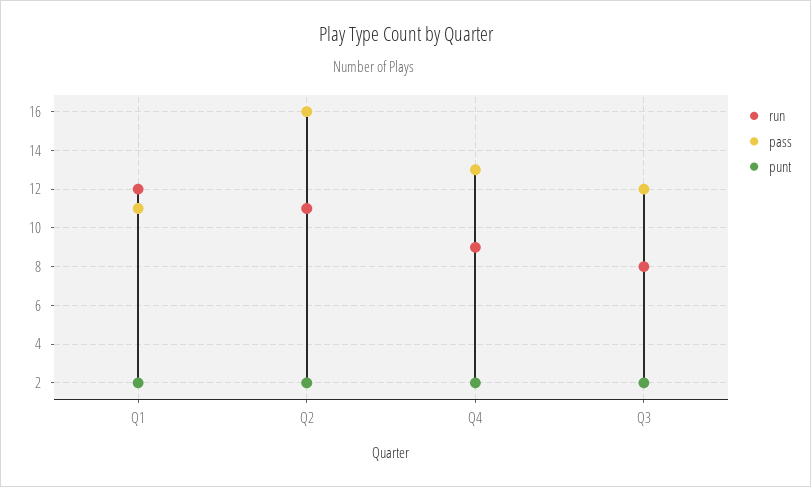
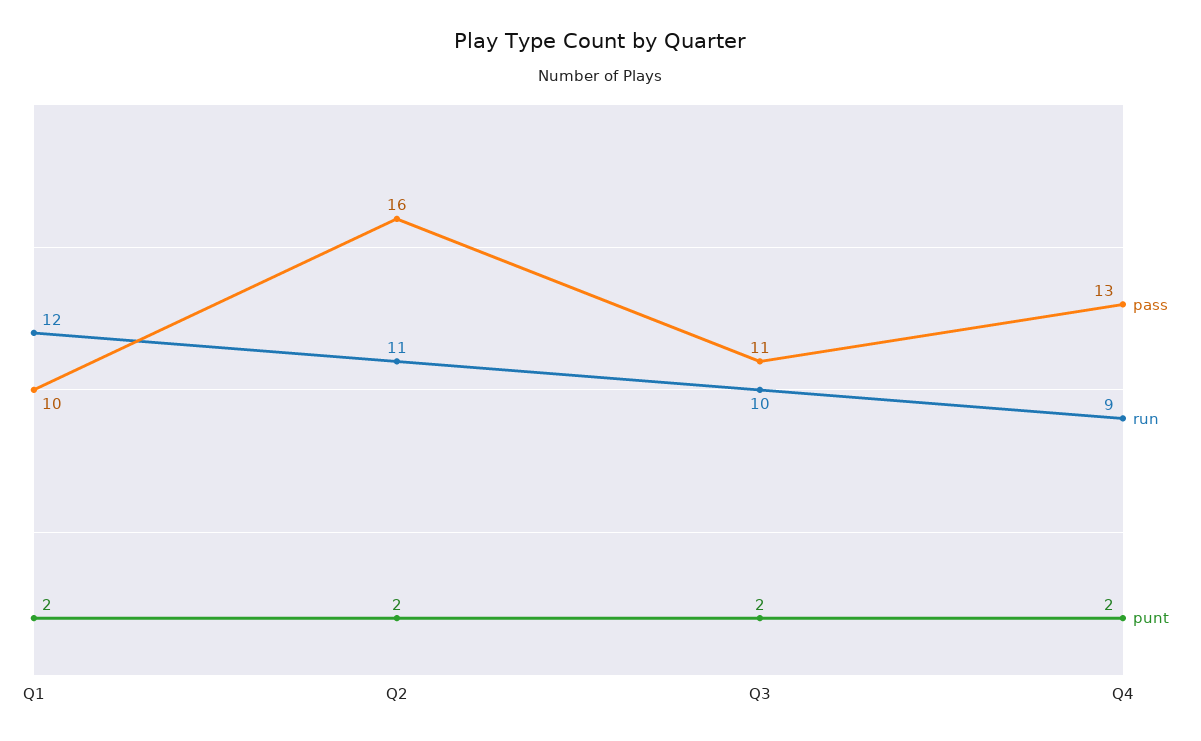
  {
    "run": {
      "Q1": 12,
      "Q2": 11,
      "Q4": 9,
-     "Q3": 8
+     "Q3": 10
    },
    "pass": {
-     "Q1": 11,
+     "Q1": 10,
      "Q2": 16,
      "Q4": 13,
-     "Q3": 12
+     "Q3": 11
    },
    "punt": {
      "Q1": 2,
      "Q2": 2,
      "Q4": 2,
      "Q3": 2
    }
  }

